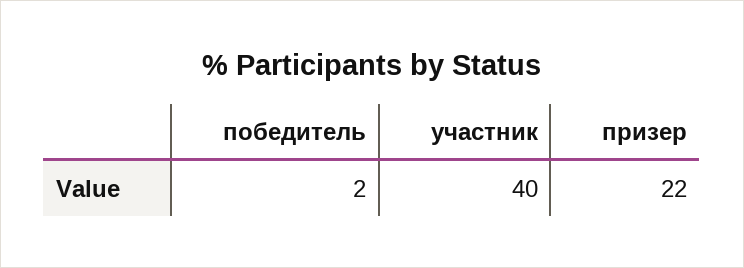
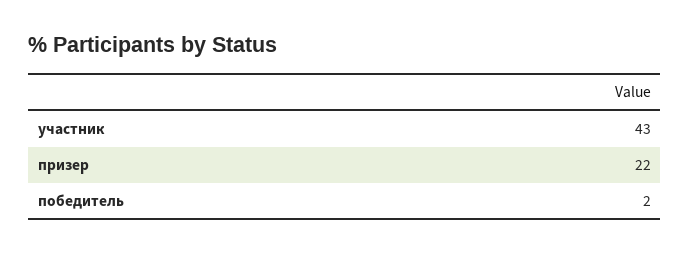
  {
    "победитель": 2,
-   "участник": 40,
+   "участник": 43,
    "призер": 22
  }

